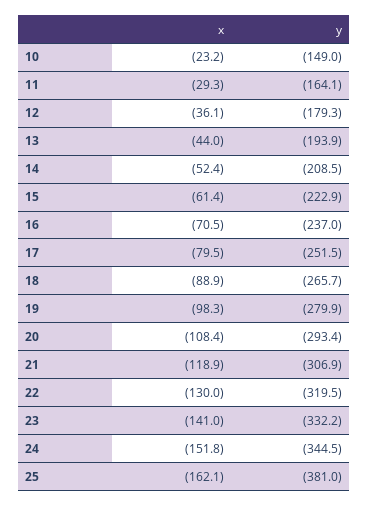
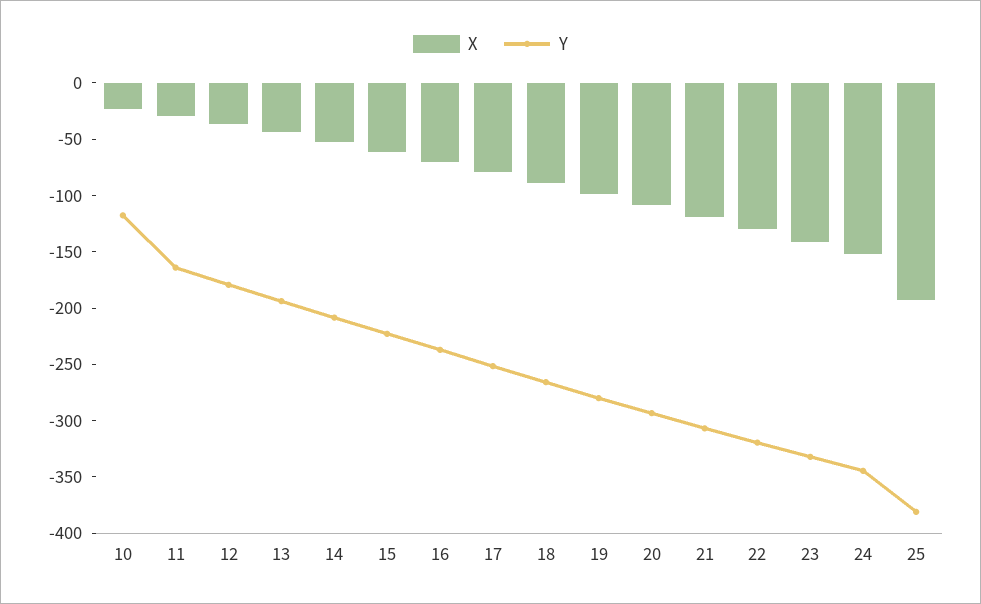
  {
    "x": {
      "10": -23.2,
      "11": -29.3,
      "12": -36.1,
      "13": -44,
      "14": -52.4,
      "15": -61.4,
      "16": -70.5,
      "17": -79.5,
      "18": -88.9,
      "19": -98.3,
      "20": -108.4,
      "21": -118.9,
      "22": -130,
      "23": -141,
      "24": -151.8,
-     "25": -162.1
+     "25": -190
    },
    "y": {
-     "10": -149,
+     "10": -120,
      "11": -164.1,
      "12": -179.3,
      "13": -193.9,
      "14": -208.5,
      "15": -222.9,
      "16": -237,
      "17": -251.5,
      "18": -265.7,
      "19": -279.9,
      "20": -293.4,
      "21": -306.9,
      "22": -319.5,
      "23": -332.2,
      "24": -344.5,
      "25": -381
    }
  }

